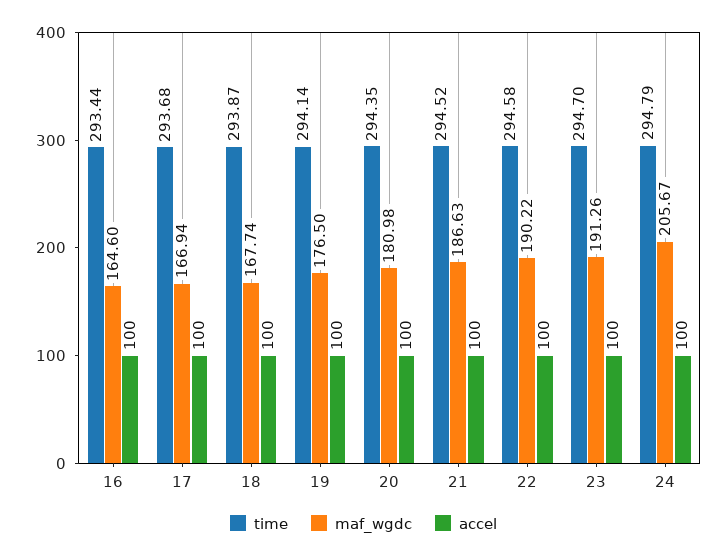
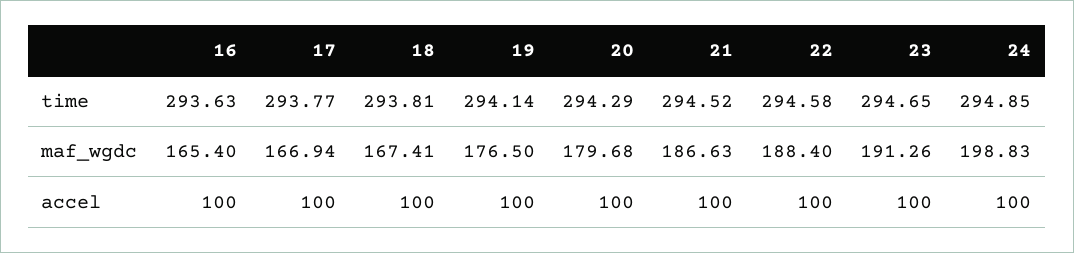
  {
    "time": {
-     "16": 293.44,
+     "16": 293.63,
-     "17": 293.68,
+     "17": 293.77,
-     "18": 293.87,
+     "18": 293.81,
      "19": 294.14,
-     "20": 294.35,
+     "20": 294.29,
      "21": 294.52,
      "22": 294.58,
-     "23": 294.7,
+     "23": 294.65,
-     "24": 294.79
+     "24": 294.85
    },
    "maf_wgdc": {
-     "16": 164.6,
+     "16": 165.4,
      "17": 166.94,
-     "18": 167.74,
+     "18": 167.41,
      "19": 176.5,
-     "20": 180.98,
+     "20": 179.68,
      "21": 186.63,
-     "22": 190.22,
+     "22": 188.4,
      "23": 191.26,
-     "24": 205.67
+     "24": 198.83
    },
    "accel": {
      "16": 100,
      "17": 100,
      "18": 100,
      "19": 100,
      "20": 100,
      "21": 100,
      "22": 100,
      "23": 100,
      "24": 100
    }
  }

